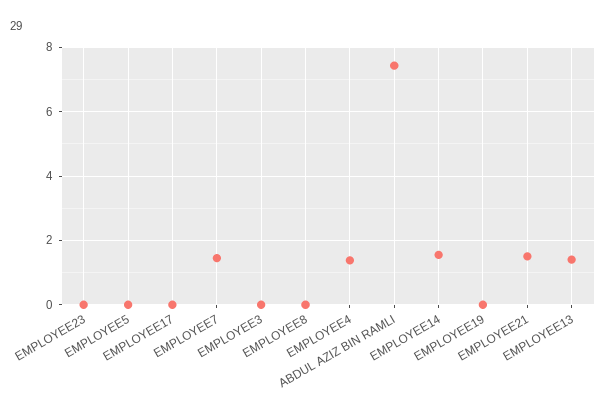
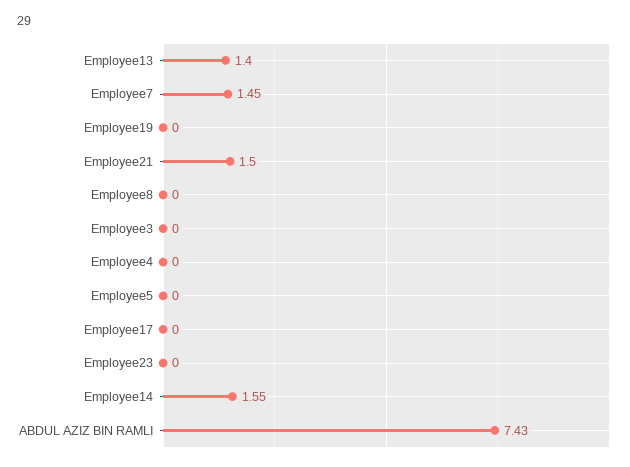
  {
    "EMPLOYEE23": 0,
    "EMPLOYEE5": 0,
    "EMPLOYEE17": 0,
    "EMPLOYEE7": 1.45,
    "EMPLOYEE3": 0,
    "EMPLOYEE8": 0,
-   "EMPLOYEE4": 1.4,
+   "EMPLOYEE4": 0,
    "ABDUL AZIZ BIN RAMLI": 7.43,
    "EMPLOYEE14": 1.55,
    "EMPLOYEE19": 0,
    "EMPLOYEE21": 1.5,
    "EMPLOYEE13": 1.4
  }

